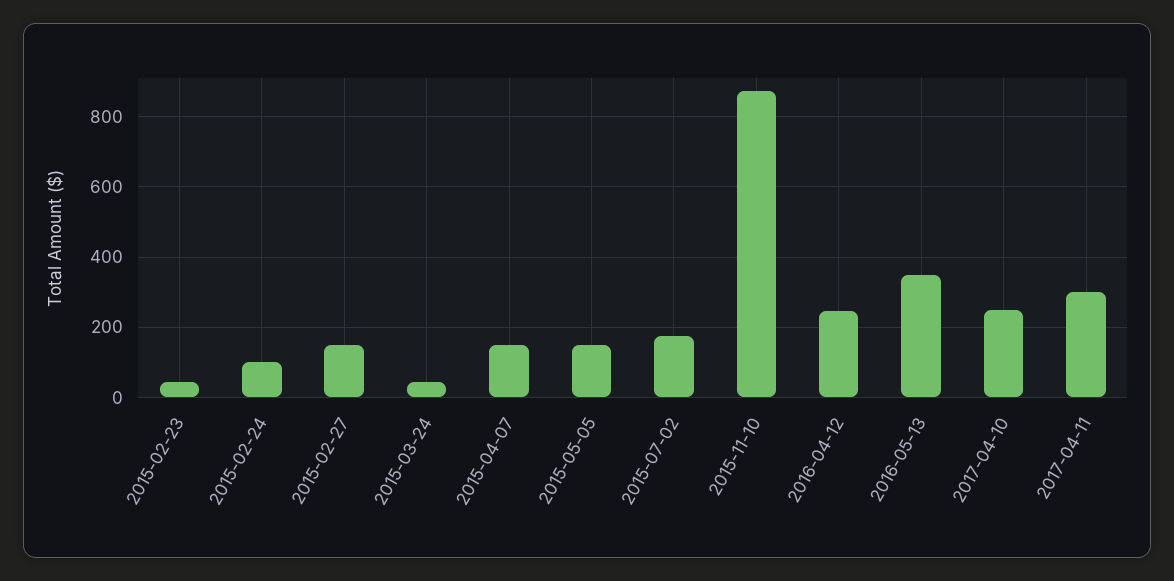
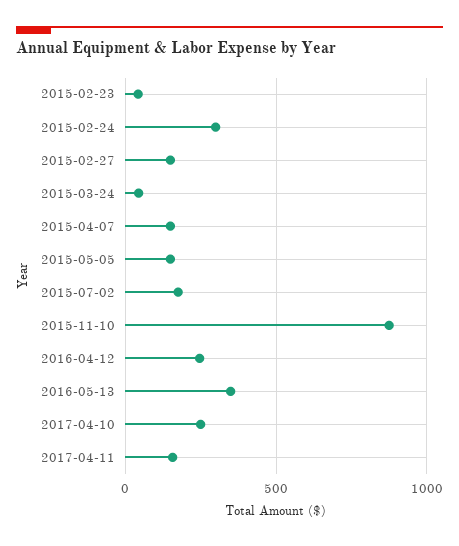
  {
    "2015-02-23": 40,
-   "2015-02-24": 100,
+   "2015-02-24": 300,
    "2015-02-27": 160,
    "2015-03-24": 40,
    "2015-04-07": 160,
    "2015-05-05": 160,
    "2015-07-02": 180,
    "2015-11-10": 880,
    "2016-04-12": 240,
    "2016-05-13": 340,
    "2017-04-10": 240,
-   "2017-04-11": 300
+   "2017-04-11": 150
  }

